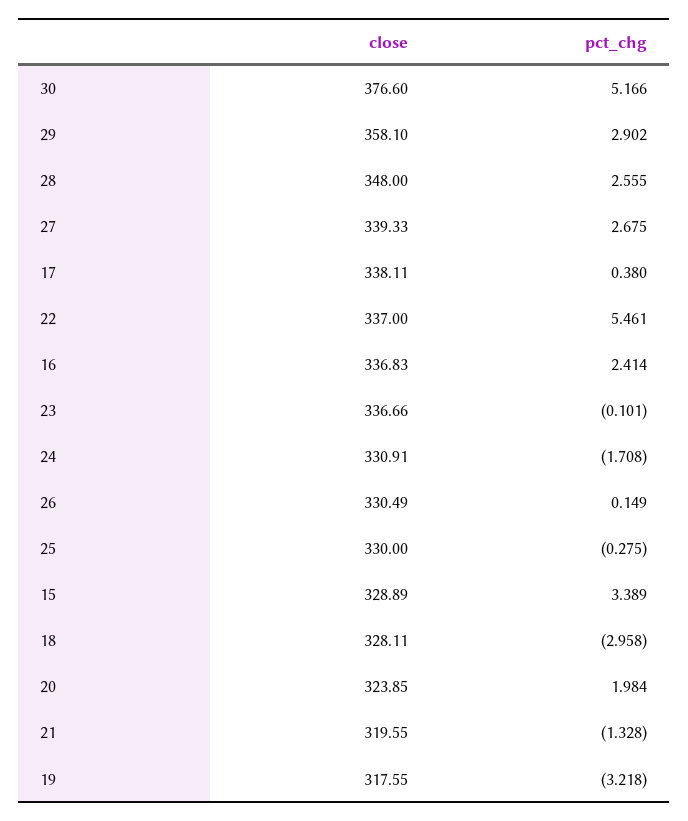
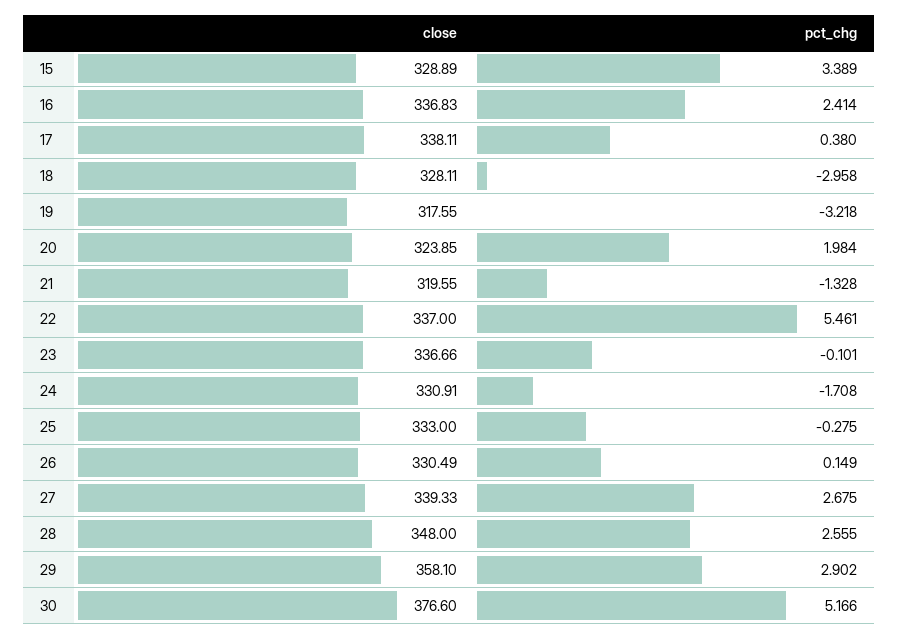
  {
    "close": {
      "30": 376.6,
      "29": 358.1,
      "28": 348,
      "27": 339.33,
      "17": 338.11,
      "22": 337,
      "16": 336.83,
      "23": 336.66,
      "24": 330.91,
      "26": 330.49,
-     "25": 330,
+     "25": 333,
      "15": 328.89,
      "18": 328.11,
      "20": 323.85,
      "21": 319.55,
      "19": 317.55
    },
    "pct_chg": {
      "30": 5.166,
      "29": 2.902,
      "28": 2.555,
      "27": 2.675,
      "17": 0.38,
      "22": 5.461,
      "16": 2.414,
      "23": -0.101,
      "24": -1.708,
      "26": 0.149,
      "25": -0.275,
      "15": 3.389,
      "18": -2.958,
      "20": 1.984,
      "21": -1.328,
      "19": -3.218
    }
  }

